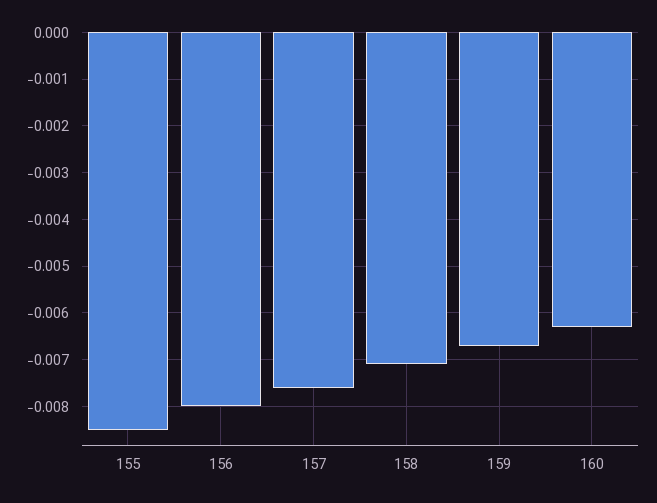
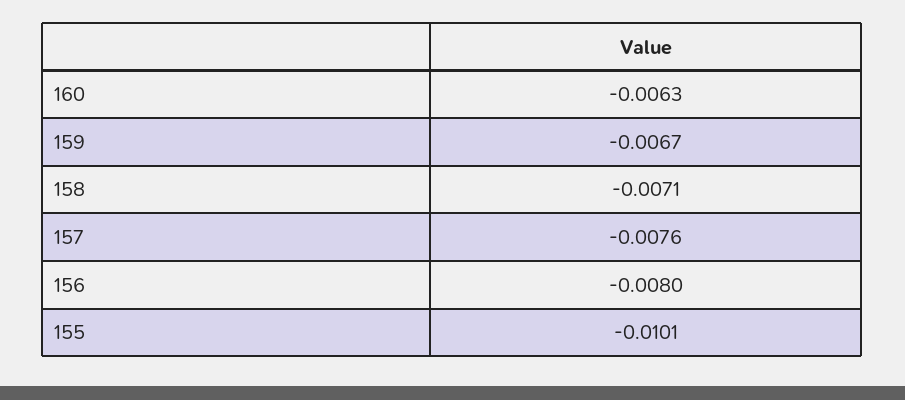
  {
-   "155": -0.0085,
+   "155": -0.0101,
    "156": -0.008,
    "157": -0.0076,
    "158": -0.0071,
    "159": -0.0067,
    "160": -0.0063
  }

